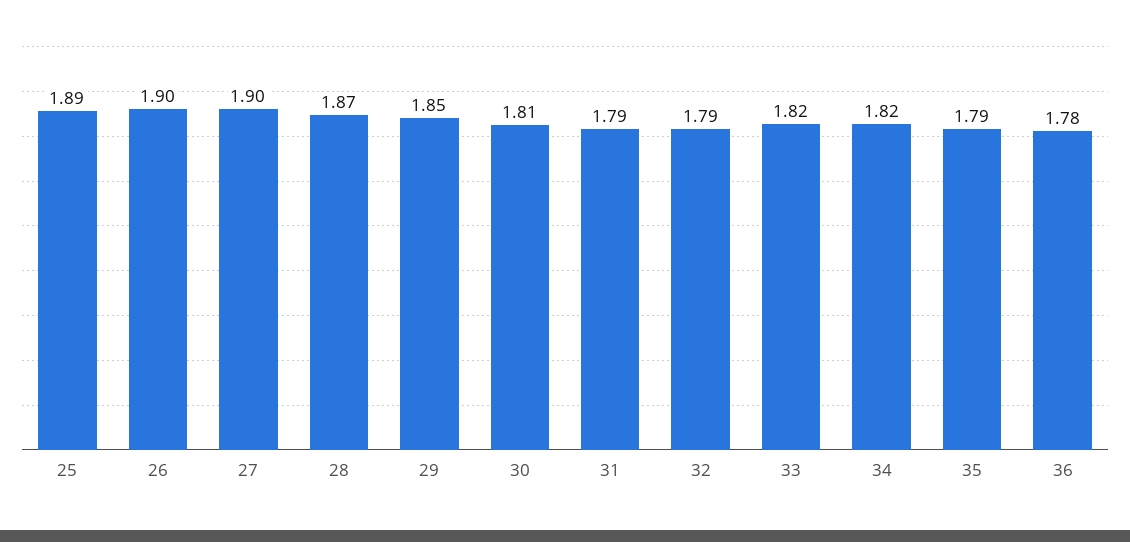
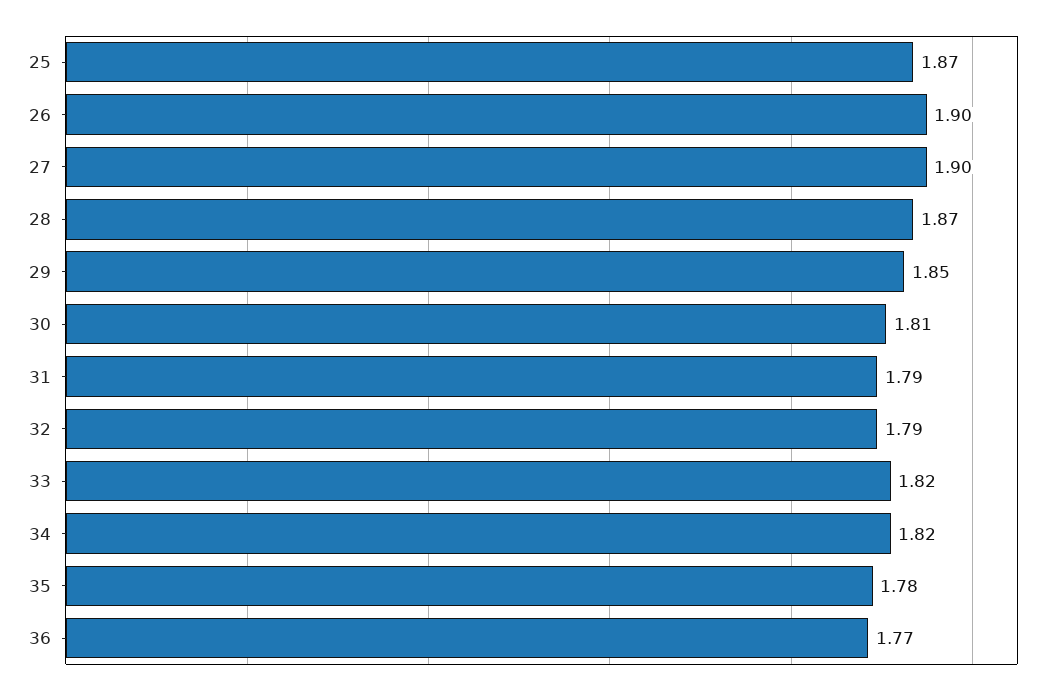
  {
-   "25": 1.89,
+   "25": 1.87,
    "26": 1.9,
    "27": 1.9,
    "28": 1.87,
    "29": 1.85,
    "30": 1.81,
    "31": 1.79,
    "32": 1.79,
    "33": 1.82,
    "34": 1.82,
-   "35": 1.79,
+   "35": 1.78,
-   "36": 1.78
+   "36": 1.77
  }

